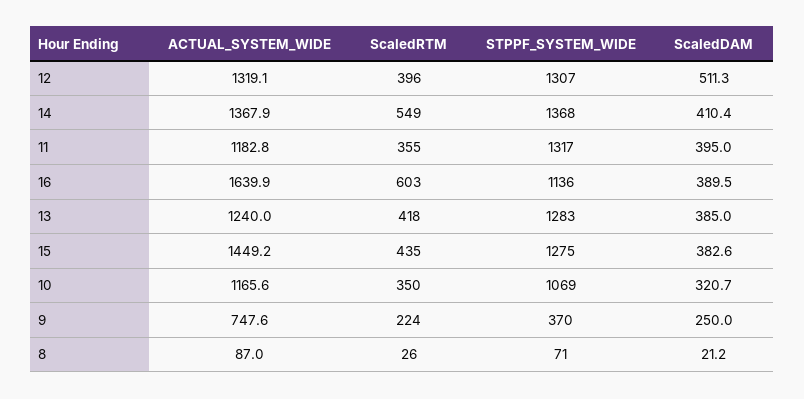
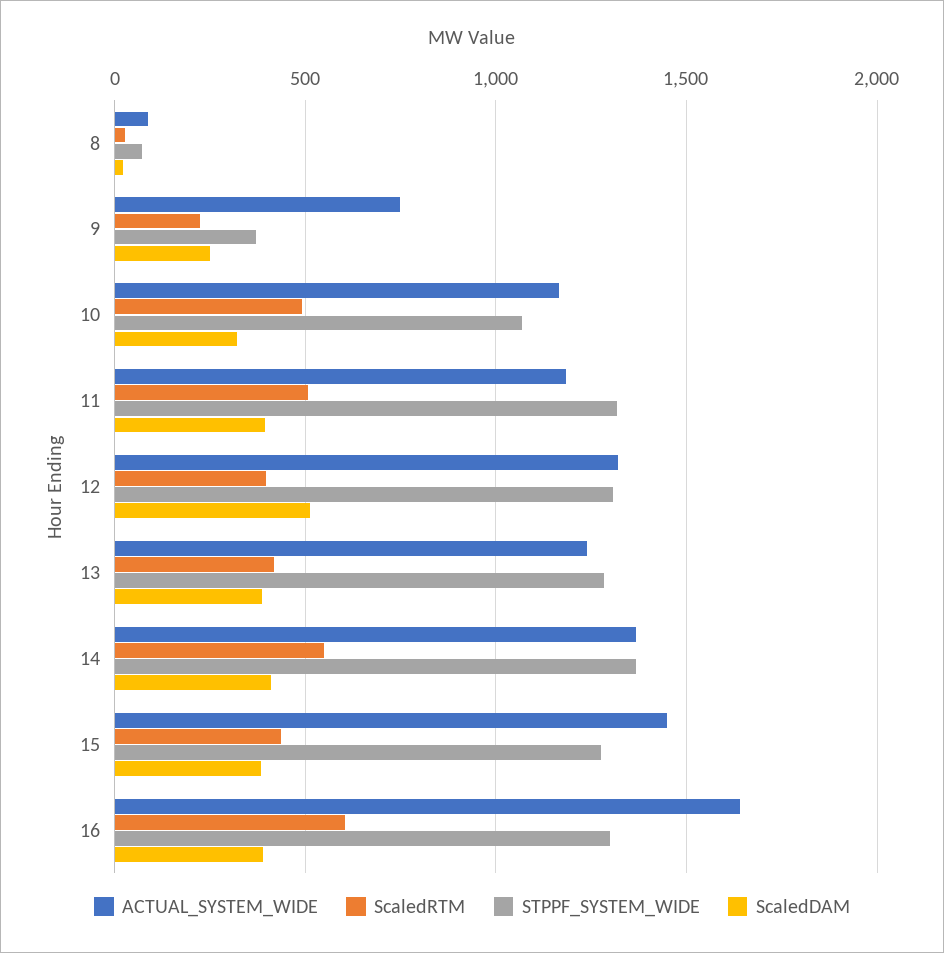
  {
    "ACTUAL_SYSTEM_WIDE": {
      "12": 1319.1,
      "14": 1367.9,
      "11": 1182.8,
      "16": 1639.9,
      "13": 1240,
      "15": 1449.2,
      "10": 1165.6,
      "9": 747.6,
      "8": 87
    },
    "ScaledRTM": {
      "12": 396,
      "14": 549,
-     "11": 355,
+     "11": 500,
      "16": 603,
      "13": 418,
      "15": 435,
-     "10": 350,
+     "10": 500,
      "9": 224,
      "8": 26
    },
    "STPPF_SYSTEM_WIDE": {
      "12": 1307,
      "14": 1368,
      "11": 1317,
-     "16": 1136,
+     "16": 1300,
      "13": 1283,
      "15": 1275,
      "10": 1069,
      "9": 370,
      "8": 71
    },
    "ScaledDAM": {
      "12": 511.3,
      "14": 410.4,
      "11": 395,
      "16": 389.5,
      "13": 385,
      "15": 382.6,
      "10": 320.7,
      "9": 250,
      "8": 21.2
    }
  }

